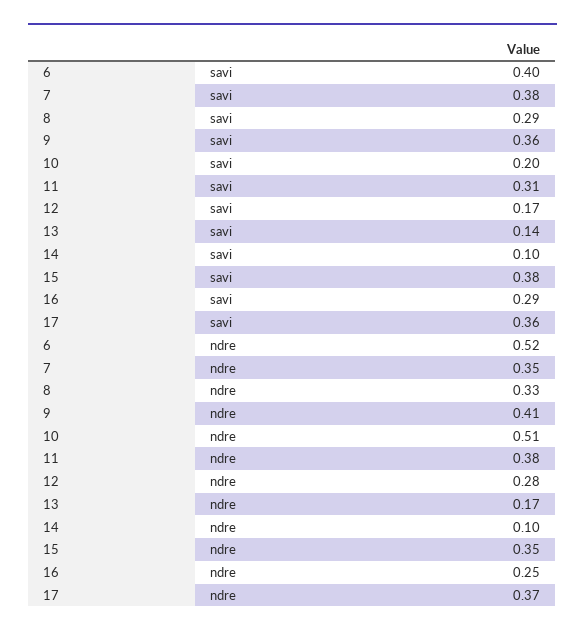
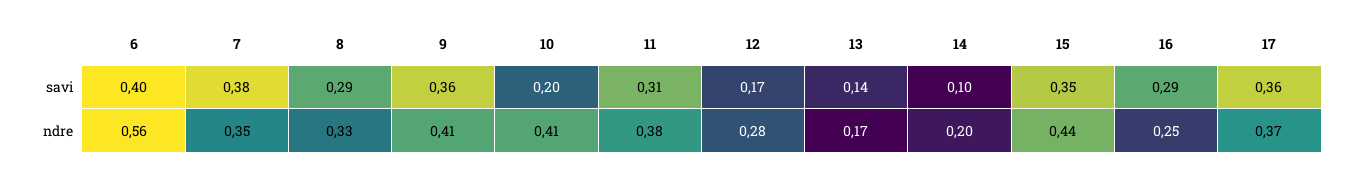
  {
    "6": {
      "savi": 0.4,
-     "ndre": 0.52
+     "ndre": 0.56
    },
    "7": {
      "savi": 0.38,
      "ndre": 0.35
    },
    "8": {
      "savi": 0.29,
      "ndre": 0.33
    },
    "9": {
      "savi": 0.36,
      "ndre": 0.41
    },
    "10": {
      "savi": 0.2,
-     "ndre": 0.51
+     "ndre": 0.41
    },
    "11": {
      "savi": 0.31,
      "ndre": 0.38
    },
    "12": {
      "savi": 0.17,
      "ndre": 0.28
    },
    "13": {
      "savi": 0.14,
      "ndre": 0.17
    },
    "14": {
      "savi": 0.1,
-     "ndre": 0.1
+     "ndre": 0.2
    },
    "15": {
-     "savi": 0.38,
+     "savi": 0.35,
-     "ndre": 0.35
+     "ndre": 0.44
    },
    "16": {
      "savi": 0.29,
      "ndre": 0.25
    },
    "17": {
      "savi": 0.36,
      "ndre": 0.37
    }
  }

